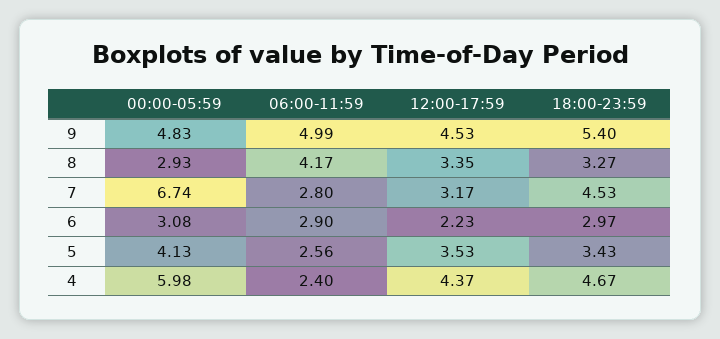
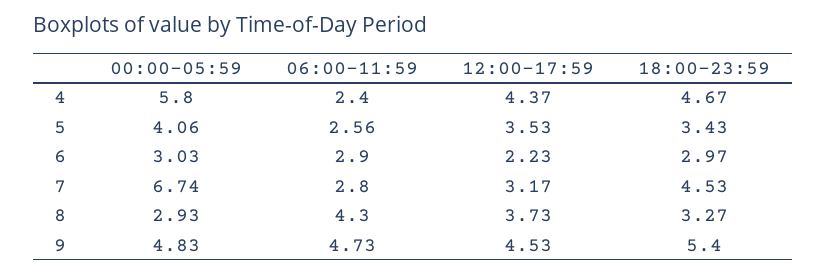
  {
    "00:00-05:59": {
      "9": 4.83,
      "8": 2.93,
      "7": 6.74,
-     "6": 3.08,
+     "6": 3.03,
-     "5": 4.13,
+     "5": 4.06,
-     "4": 5.98
+     "4": 5.8
    },
    "06:00-11:59": {
-     "9": 4.99,
+     "9": 4.73,
-     "8": 4.17,
+     "8": 4.3,
      "7": 2.8,
      "6": 2.9,
      "5": 2.56,
      "4": 2.4
    },
    "12:00-17:59": {
      "9": 4.53,
-     "8": 3.35,
+     "8": 3.73,
      "7": 3.17,
      "6": 2.23,
      "5": 3.53,
      "4": 4.37
    },
    "18:00-23:59": {
      "9": 5.4,
      "8": 3.27,
      "7": 4.53,
      "6": 2.97,
      "5": 3.43,
      "4": 4.67
    }
  }

